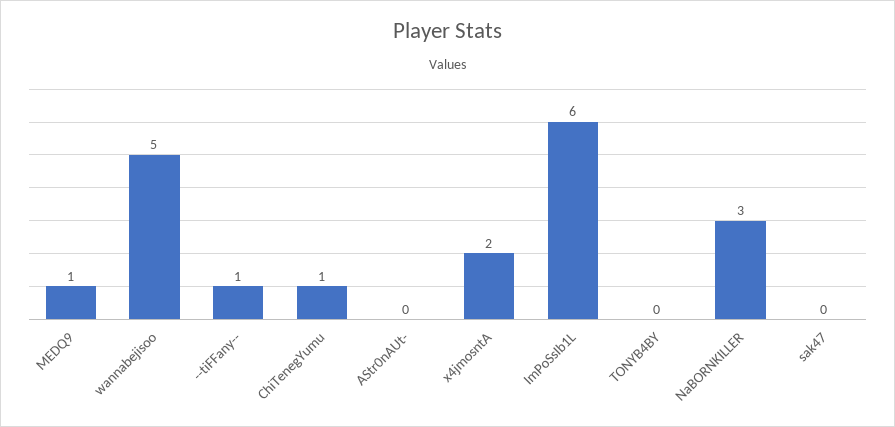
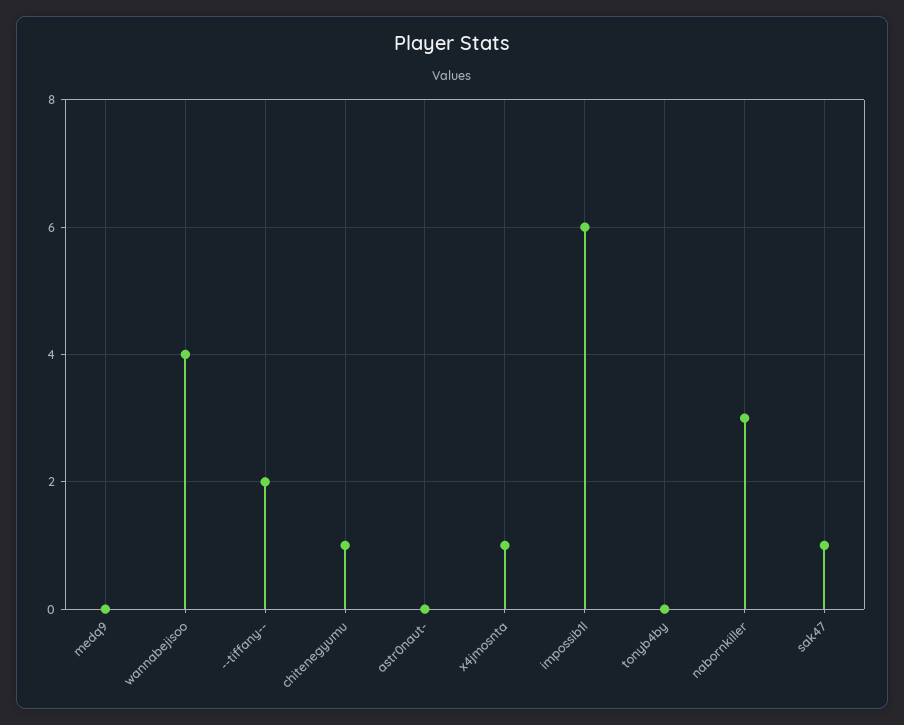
  {
-   "MEDQ9": 1,
+   "MEDQ9": 0,
-   "wannabejisoo": 5,
+   "wannabejisoo": 4,
-   "--tiFFany--": 1,
+   "--tiFFany--": 2,
    "ChiTenegYumu": 1,
    "AStr0nAUt-": 0,
-   "x4jmosntA": 2,
+   "x4jmosntA": 1,
    "ImPoSsIb1L": 6,
    "TONYB4BY": 0,
    "NaBORNKILLER": 3,
-   "sak47": 0
+   "sak47": 1
  }

